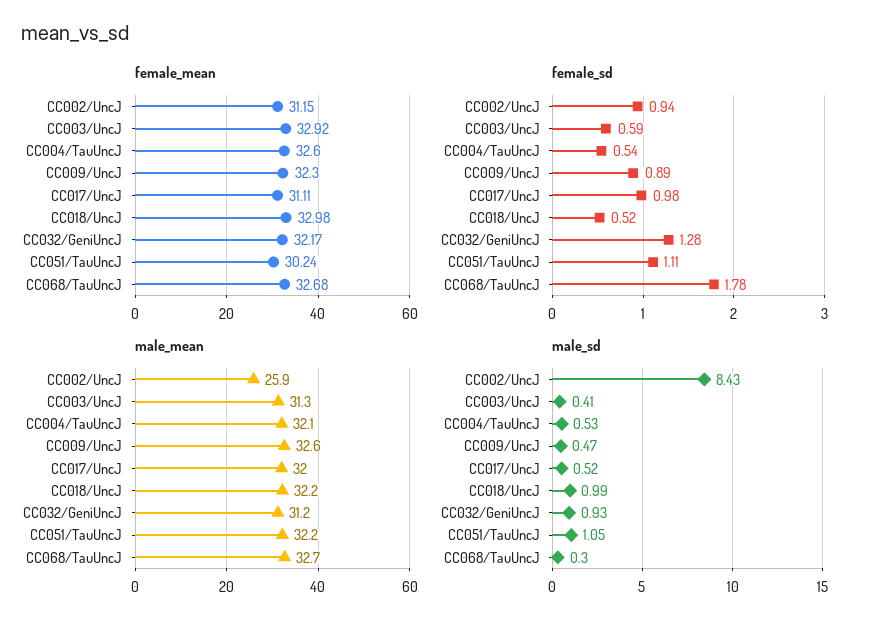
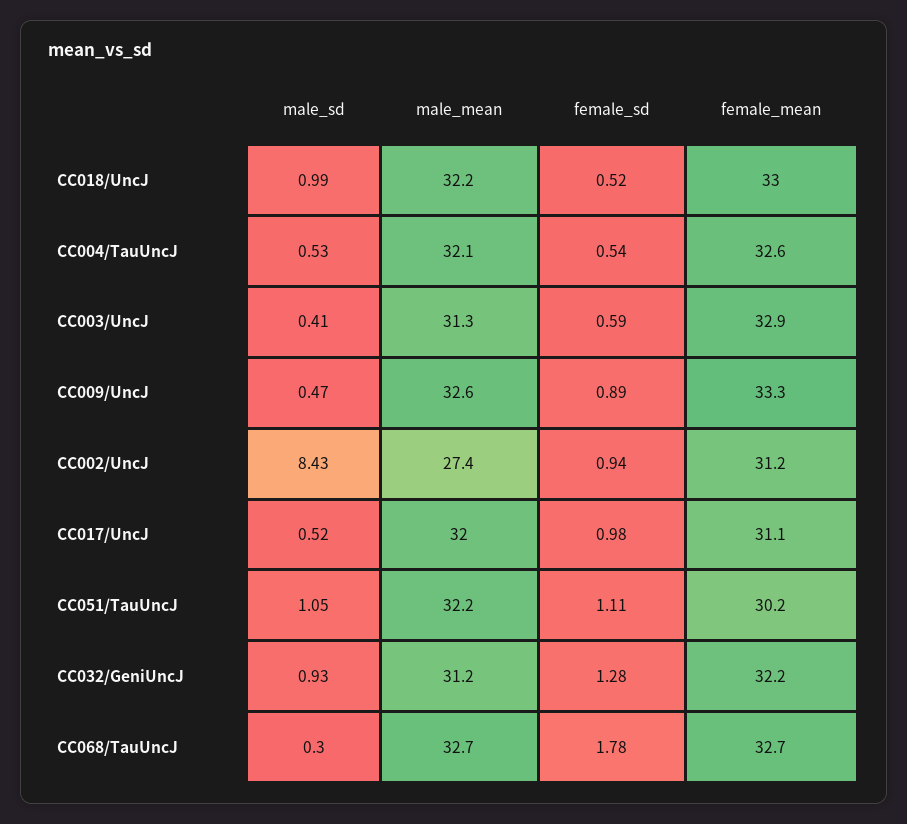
  {
    "female_mean": {
      "CC002/UncJ": 31.15,
      "CC003/UncJ": 32.92,
      "CC004/TauUncJ": 32.6,
-     "CC009/UncJ": 32.3,
+     "CC009/UncJ": 33.3,
      "CC017/UncJ": 31.11,
      "CC018/UncJ": 32.98,
      "CC032/GeniUncJ": 32.17,
      "CC051/TauUncJ": 30.24,
      "CC068/TauUncJ": 32.68
    },
    "female_sd": {
      "CC002/UncJ": 0.94,
      "CC003/UncJ": 0.59,
      "CC004/TauUncJ": 0.54,
      "CC009/UncJ": 0.89,
      "CC017/UncJ": 0.98,
      "CC018/UncJ": 0.52,
      "CC032/GeniUncJ": 1.28,
      "CC051/TauUncJ": 1.11,
      "CC068/TauUncJ": 1.78
    },
    "male_mean": {
-     "CC002/UncJ": 25.9,
+     "CC002/UncJ": 27.4,
      "CC003/UncJ": 31.3,
      "CC004/TauUncJ": 32.1,
      "CC009/UncJ": 32.6,
      "CC017/UncJ": 32,
      "CC018/UncJ": 32.2,
      "CC032/GeniUncJ": 31.2,
      "CC051/TauUncJ": 32.2,
      "CC068/TauUncJ": 32.7
    },
    "male_sd": {
      "CC002/UncJ": 8.43,
      "CC003/UncJ": 0.41,
      "CC004/TauUncJ": 0.53,
      "CC009/UncJ": 0.47,
      "CC017/UncJ": 0.52,
      "CC018/UncJ": 0.99,
      "CC032/GeniUncJ": 0.93,
      "CC051/TauUncJ": 1.05,
      "CC068/TauUncJ": 0.3
    }
  }

